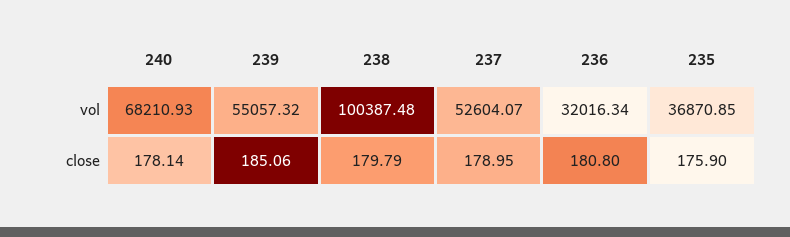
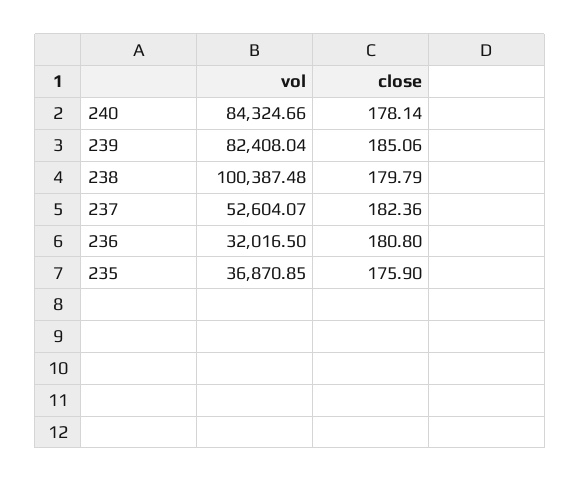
  {
    "240": {
-     "vol": 68210.93,
+     "vol": 84324.66,
      "close": 178.14
    },
    "239": {
-     "vol": 55057.32,
+     "vol": 82408.04,
      "close": 185.06
    },
    "238": {
      "vol": 100387.48,
      "close": 179.79
    },
    "237": {
      "vol": 52604.07,
-     "close": 178.95
+     "close": 182.36
    },
    "236": {
-     "vol": 32016.34,
+     "vol": 32016.5,
      "close": 180.8
    },
    "235": {
      "vol": 36870.85,
      "close": 175.9
    }
  }

